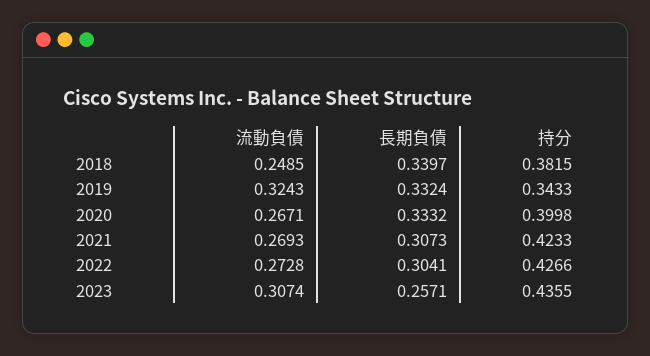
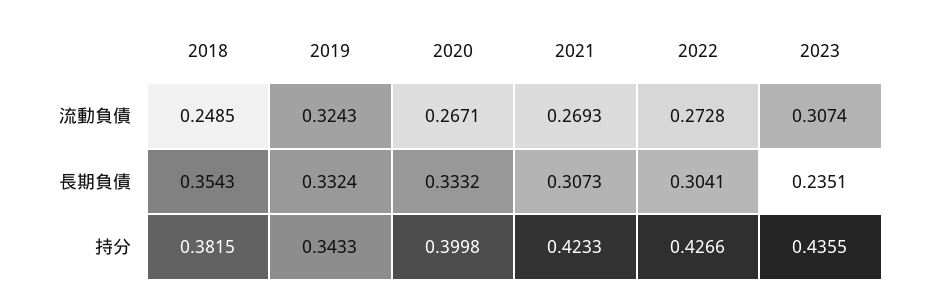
  {
    "流動負債": {
      "2018": 0.2485,
      "2019": 0.3243,
      "2020": 0.2671,
      "2021": 0.2693,
      "2022": 0.2728,
      "2023": 0.3074
    },
    "長期負債": {
-     "2018": 0.3397,
+     "2018": 0.3543,
      "2019": 0.3324,
      "2020": 0.3332,
      "2021": 0.3073,
      "2022": 0.3041,
-     "2023": 0.2571
+     "2023": 0.2351
    },
    "持分": {
      "2018": 0.3815,
      "2019": 0.3433,
      "2020": 0.3998,
      "2021": 0.4233,
      "2022": 0.4266,
      "2023": 0.4355
    }
  }

